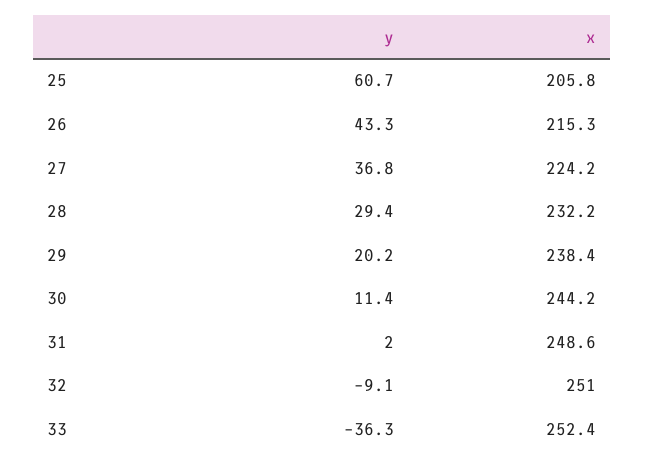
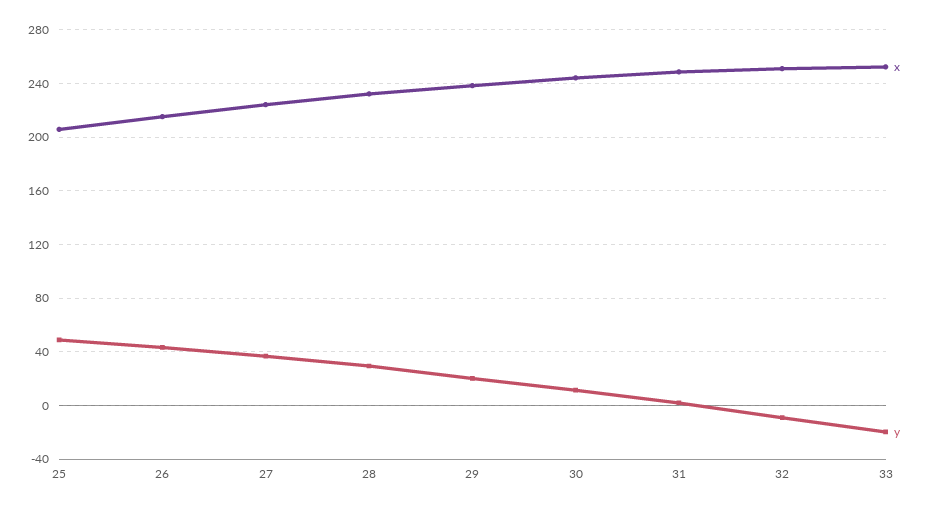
  {
    "y": {
-     "25": 60.7,
+     "25": 50,
      "26": 43.3,
      "27": 36.8,
      "28": 29.4,
      "29": 20.2,
      "30": 11.4,
      "31": 2,
      "32": -9.1,
-     "33": -36.3
+     "33": -20
    },
    "x": {
      "25": 205.8,
      "26": 215.3,
      "27": 224.2,
      "28": 232.2,
      "29": 238.4,
      "30": 244.2,
      "31": 248.6,
      "32": 251,
      "33": 252.4
    }
  }

